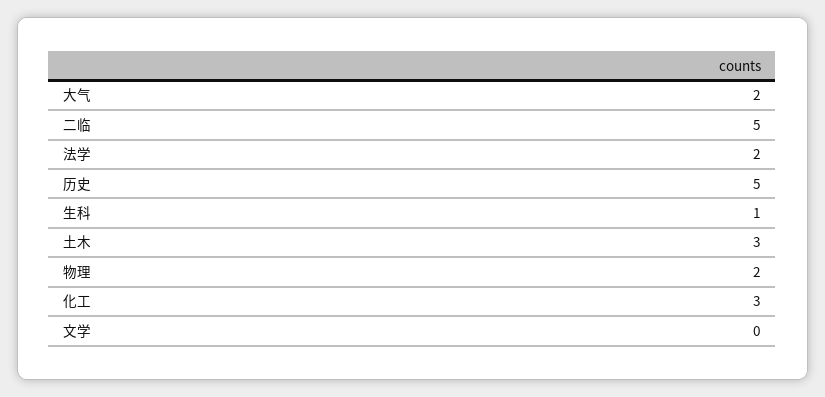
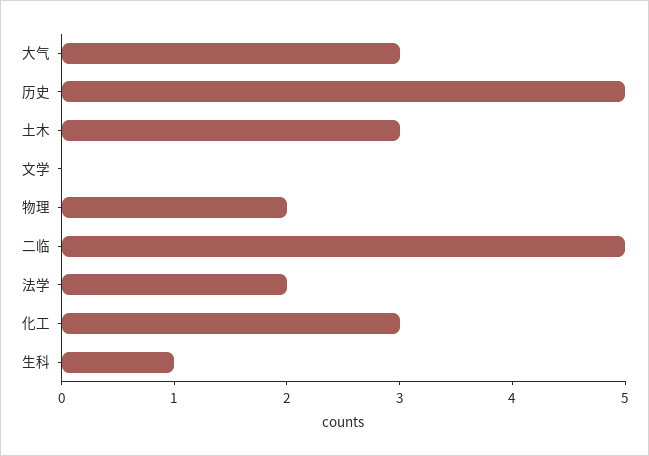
  {
-   "大气": 2,
+   "大气": 3,
    "二临": 5,
    "法学": 2,
    "历史": 5,
    "生科": 1,
    "土木": 3,
    "物理": 2,
    "化工": 3,
    "文学": 0
  }

